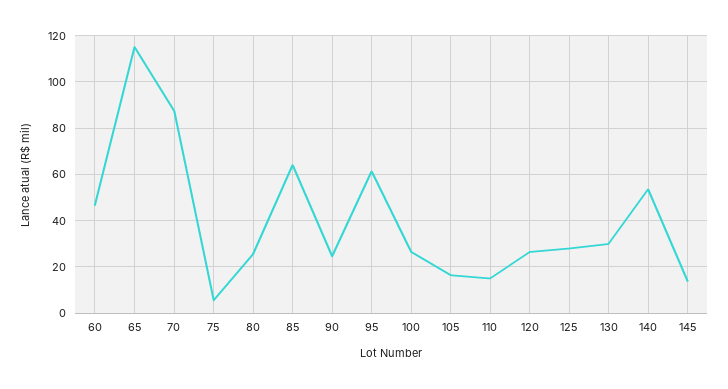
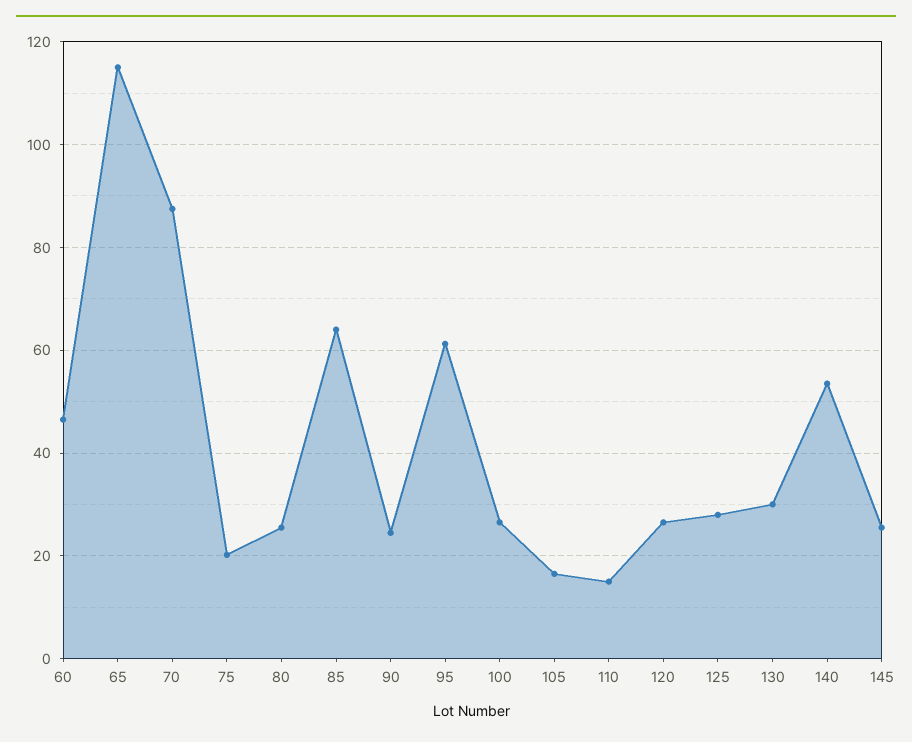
  {
    "60": 46,
    "65": 116,
    "70": 88,
-   "75": 5,
+   "75": 20,
    "80": 26,
    "85": 64,
    "90": 24,
    "95": 62,
    "100": 26,
    "105": 16,
    "110": 16,
    "120": 26,
    "125": 28,
    "130": 30,
    "140": 54,
-   "145": 15
+   "145": 26
  }

